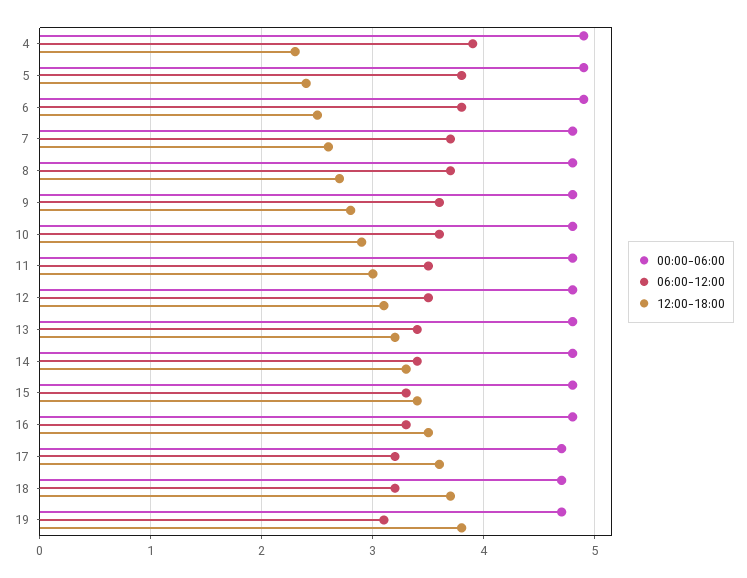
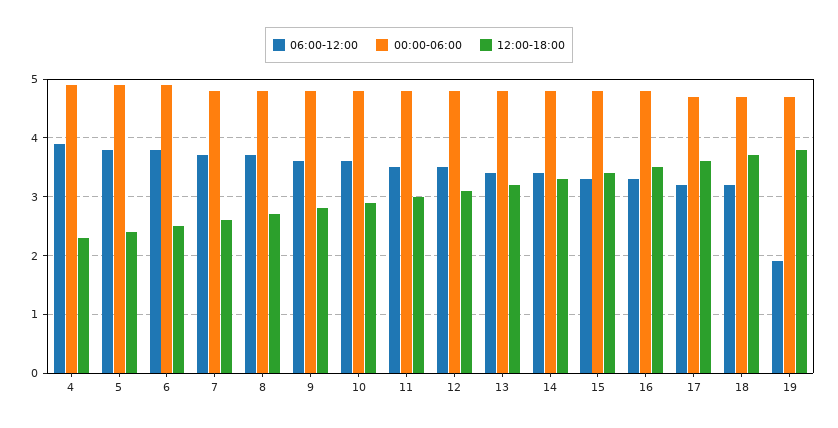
  {
    "00:00-06:00": {
      "4": 4.9,
      "5": 4.9,
      "6": 4.9,
      "7": 4.8,
      "8": 4.8,
      "9": 4.8,
      "10": 4.8,
      "11": 4.8,
      "12": 4.8,
      "13": 4.8,
      "14": 4.8,
      "15": 4.8,
      "16": 4.8,
      "17": 4.7,
      "18": 4.7,
      "19": 4.7
    },
    "06:00-12:00": {
      "4": 3.9,
      "5": 3.8,
      "6": 3.8,
      "7": 3.7,
      "8": 3.7,
      "9": 3.6,
      "10": 3.6,
      "11": 3.5,
      "12": 3.5,
      "13": 3.4,
      "14": 3.4,
      "15": 3.3,
      "16": 3.3,
      "17": 3.2,
      "18": 3.2,
-     "19": 3.1
+     "19": 2
    },
    "12:00-18:00": {
      "4": 2.3,
      "5": 2.4,
      "6": 2.5,
      "7": 2.6,
      "8": 2.7,
      "9": 2.8,
      "10": 2.9,
      "11": 3,
      "12": 3.1,
      "13": 3.2,
      "14": 3.3,
      "15": 3.4,
      "16": 3.5,
      "17": 3.6,
      "18": 3.7,
      "19": 3.8
    }
  }

